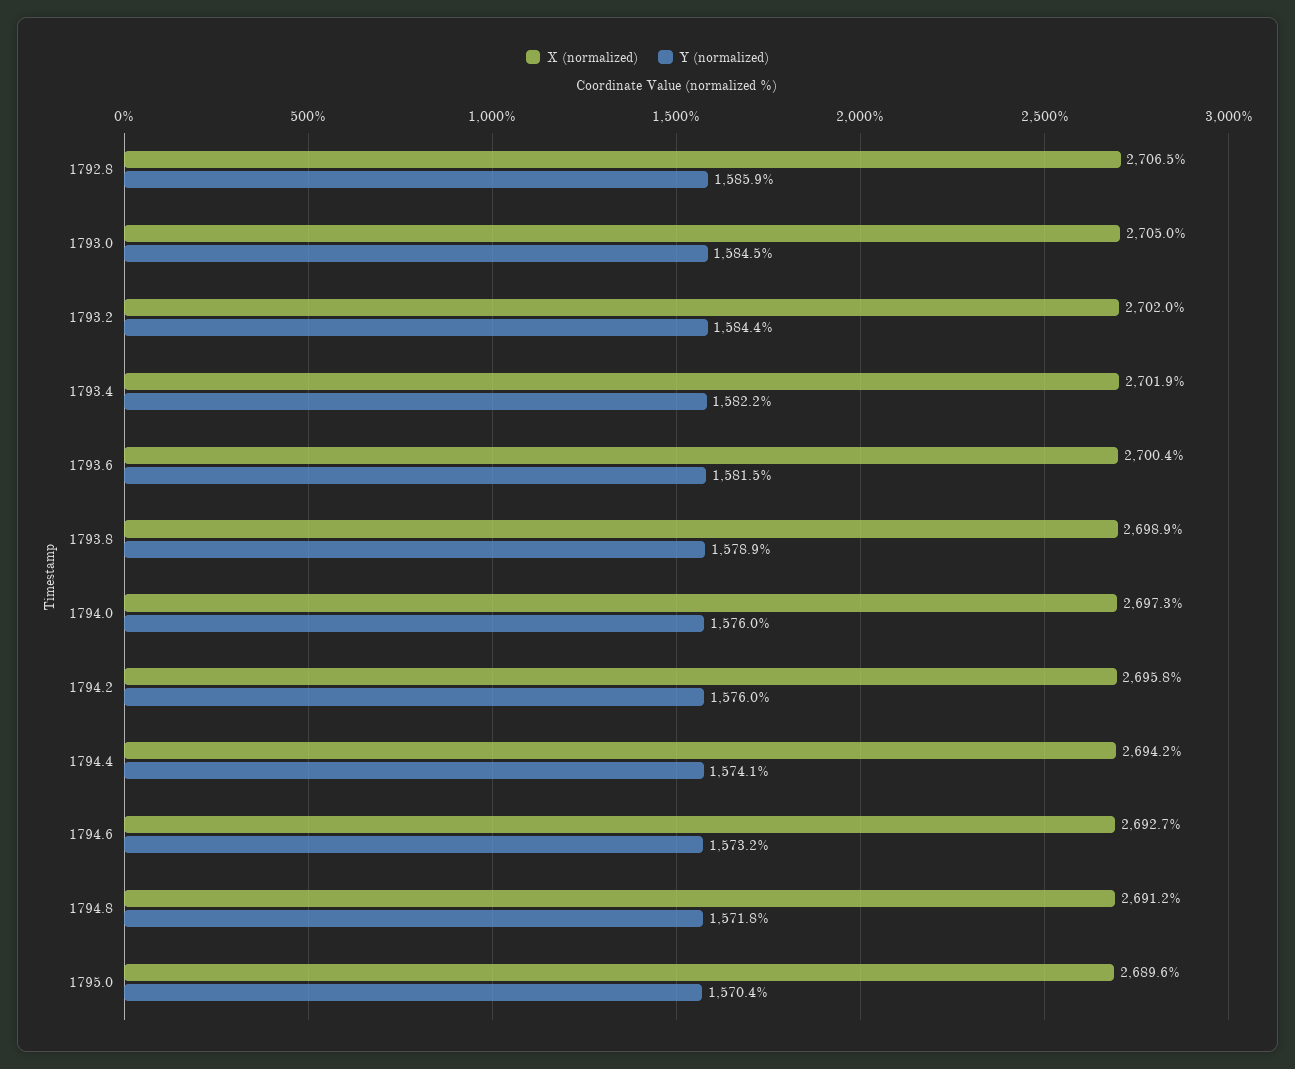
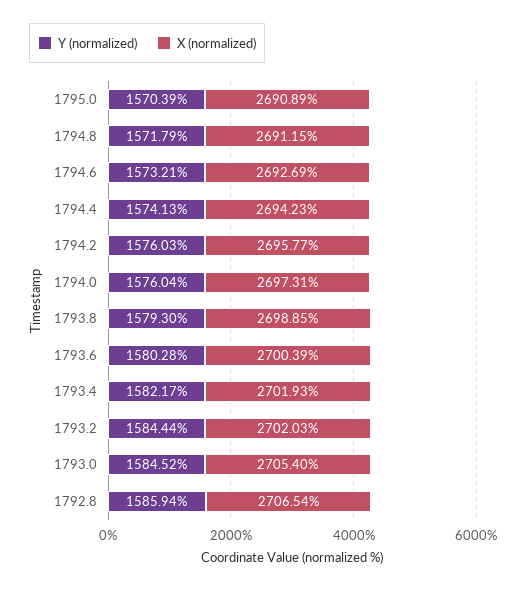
  {
    "X (normalized)": {
      "1792.8": 2706.54,
-     "1793.0": 2705,
+     "1793.0": 2705.4,
      "1793.2": 2702.03,
      "1793.4": 2701.93,
      "1793.6": 2700.39,
      "1793.8": 2698.85,
      "1794.0": 2697.31,
      "1794.2": 2695.77,
      "1794.4": 2694.23,
      "1794.6": 2692.69,
      "1794.8": 2691.15,
-     "1795.0": 2689.6
+     "1795.0": 2690.89
    },
    "Y (normalized)": {
      "1792.8": 1585.94,
      "1793.0": 1584.52,
      "1793.2": 1584.44,
      "1793.4": 1582.17,
-     "1793.6": 1581.5,
+     "1793.6": 1580.28,
-     "1793.8": 1578.9,
+     "1793.8": 1579.3,
      "1794.0": 1576.04,
      "1794.2": 1576.03,
      "1794.4": 1574.13,
      "1794.6": 1573.21,
      "1794.8": 1571.79,
      "1795.0": 1570.39
    }
  }

